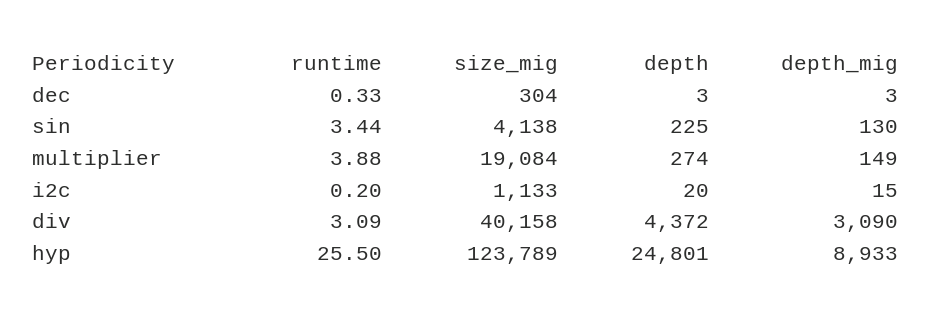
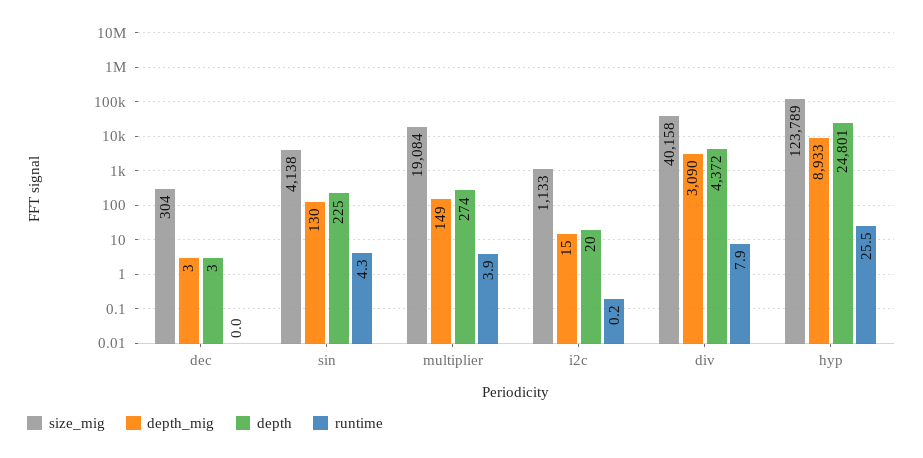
  {
    "runtime": {
-     "dec": 0.33,
+     "dec": 0,
-     "sin": 3.44,
+     "sin": 4.3,
      "multiplier": 3.88,
      "i2c": 0.2,
-     "div": 3.09,
+     "div": 7.9,
      "hyp": 25.5
    },
    "size_mig": {
      "dec": 304,
      "sin": 4138,
      "multiplier": 19084,
      "i2c": 1133,
      "div": 40158,
      "hyp": 123789
    },
    "depth": {
      "dec": 3,
      "sin": 225,
      "multiplier": 274,
      "i2c": 20,
      "div": 4372,
      "hyp": 24801
    },
    "depth_mig": {
      "dec": 3,
      "sin": 130,
      "multiplier": 149,
      "i2c": 15,
      "div": 3090,
      "hyp": 8933
    }
  }

